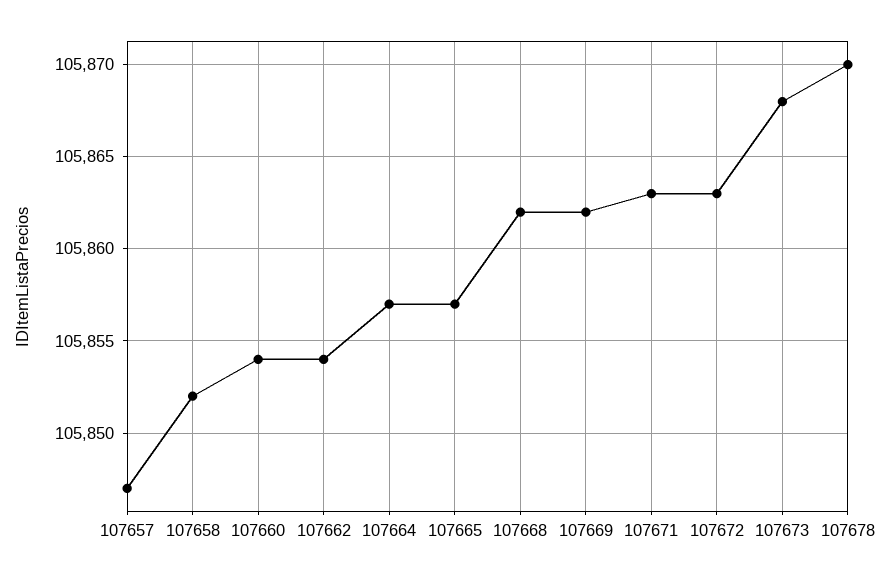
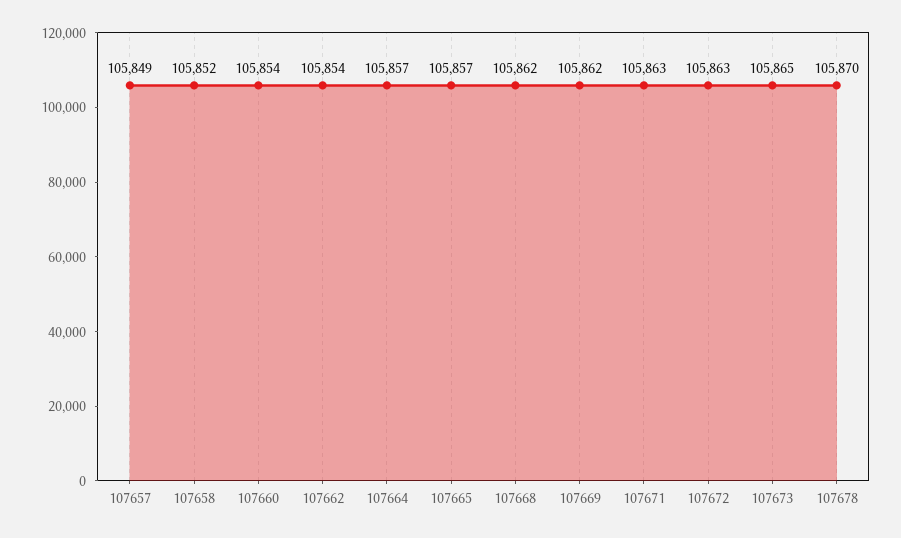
  {
-   "107657": 105847,
+   "107657": 105849,
    "107658": 105852,
    "107660": 105854,
    "107662": 105854,
    "107664": 105857,
    "107665": 105857,
    "107668": 105862,
    "107669": 105862,
    "107671": 105863,
    "107672": 105863,
-   "107673": 105868,
+   "107673": 105865,
    "107678": 105870
  }

